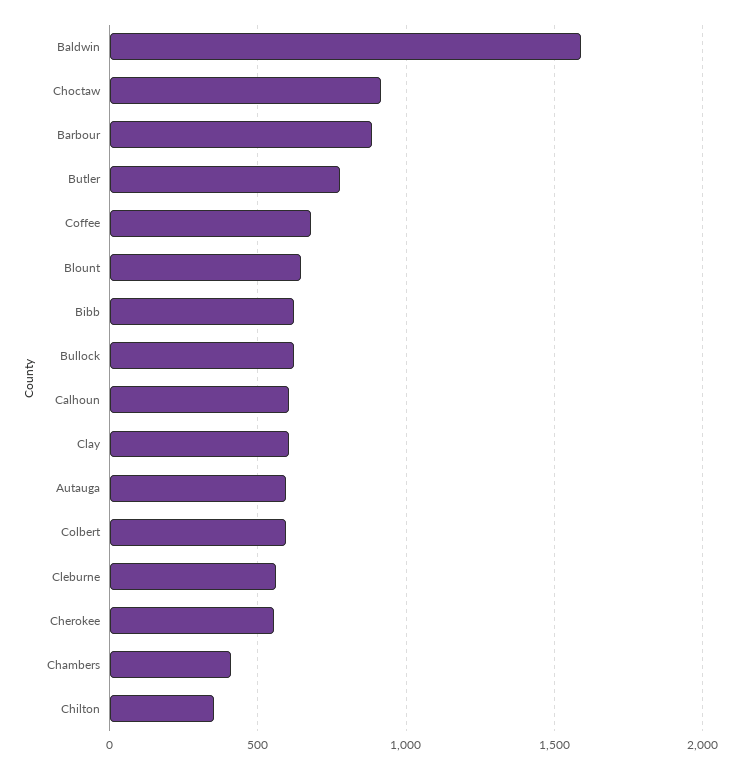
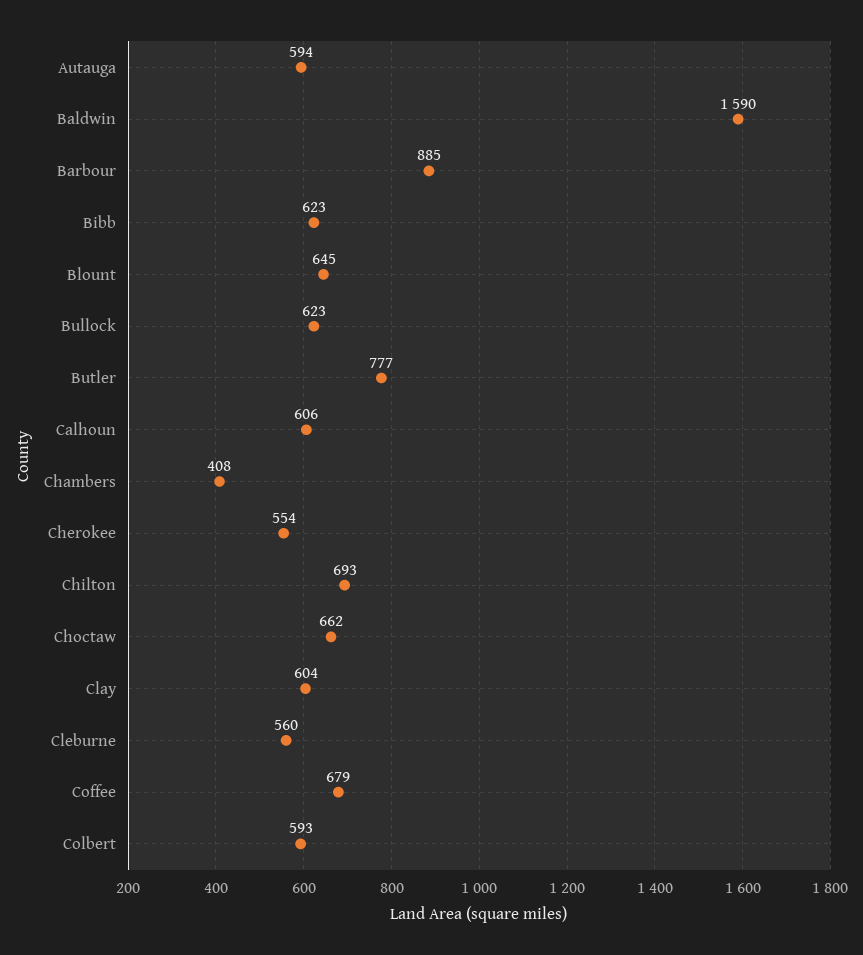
  {
    "Baldwin": 1590,
-   "Choctaw": 900,
+   "Choctaw": 662,
    "Barbour": 885,
    "Butler": 777,
    "Coffee": 679,
    "Blount": 645,
    "Bibb": 623,
    "Bullock": 623,
    "Calhoun": 606,
    "Clay": 604,
    "Autauga": 594,
    "Colbert": 593,
    "Cleburne": 560,
    "Cherokee": 554,
    "Chambers": 408,
-   "Chilton": 350
+   "Chilton": 693
  }

